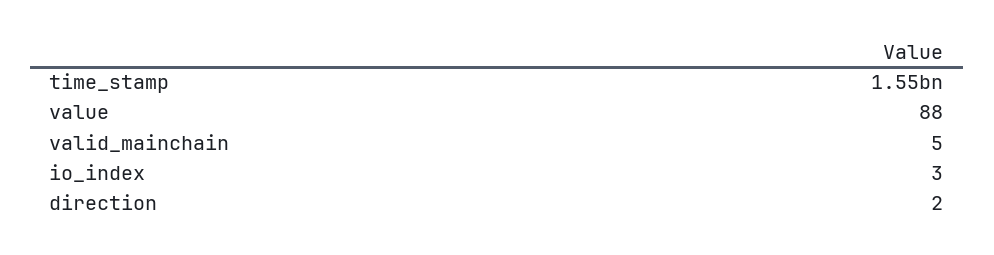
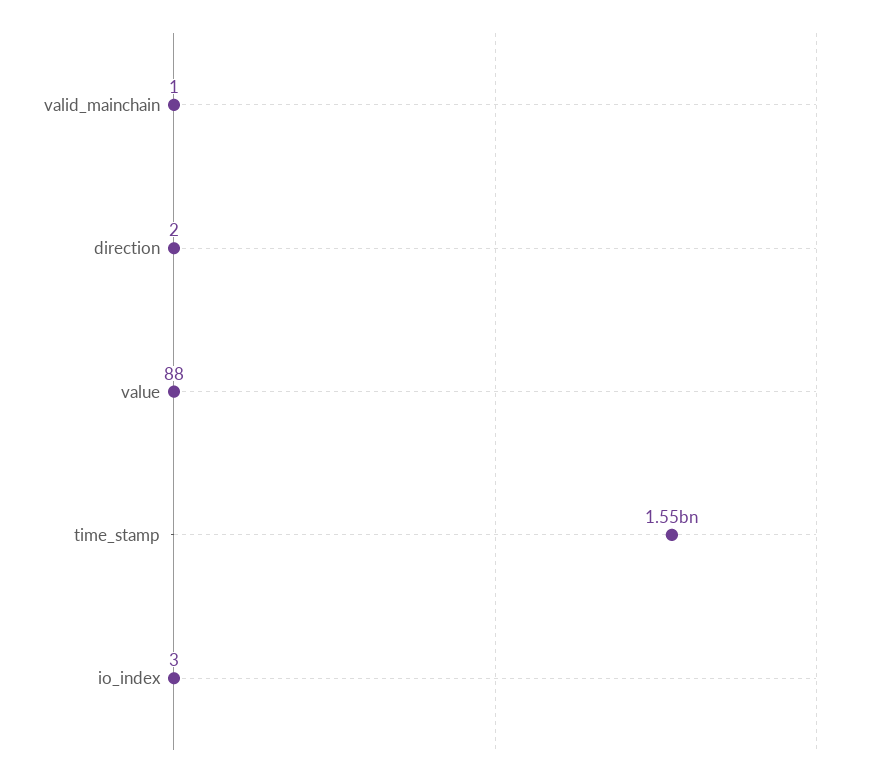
  {
    "time_stamp": 1550000000,
    "value": 88,
-   "valid_mainchain": 5,
+   "valid_mainchain": 1,
    "io_index": 3,
    "direction": 2
  }

